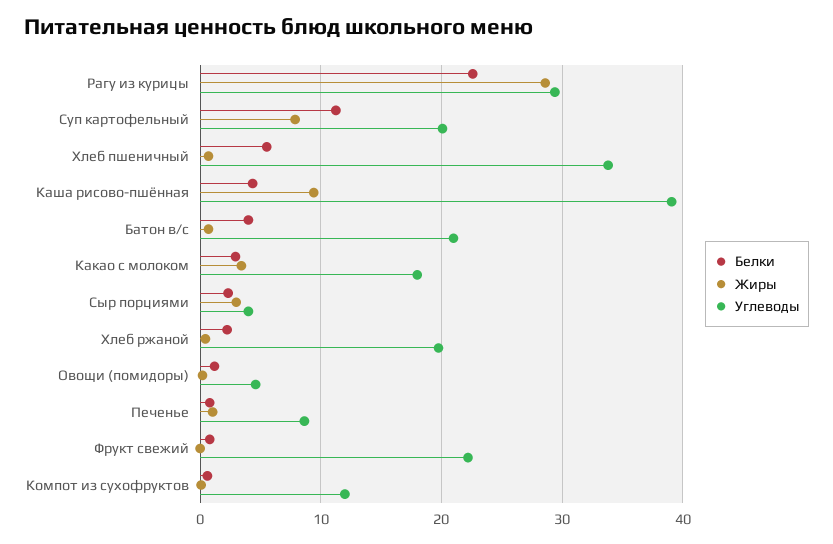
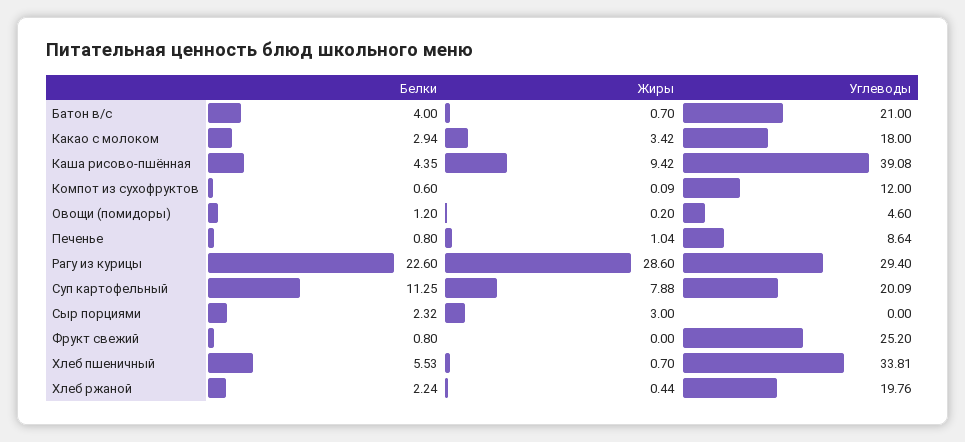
  {
    "Белки": {
      "Рагу из курицы": 22.6,
      "Суп картофельный": 11.25,
      "Хлеб пшеничный": 5.53,
      "Каша рисово-пшённая": 4.35,
      "Батон в/с": 4,
      "Какао с молоком": 2.94,
      "Сыр порциями": 2.32,
      "Хлеб ржаной": 2.24,
      "Овощи (помидоры)": 1.2,
      "Печенье": 0.8,
      "Фрукт свежий": 0.8,
      "Компот из сухофруктов": 0.6
    },
    "Жиры": {
      "Рагу из курицы": 28.6,
      "Суп картофельный": 7.88,
      "Хлеб пшеничный": 0.7,
      "Каша рисово-пшённая": 9.42,
      "Батон в/с": 0.7,
      "Какао с молоком": 3.42,
      "Сыр порциями": 3,
      "Хлеб ржаной": 0.44,
      "Овощи (помидоры)": 0.2,
      "Печенье": 1.04,
      "Фрукт свежий": 0,
      "Компот из сухофруктов": 0.09
    },
    "Углеводы": {
      "Рагу из курицы": 29.4,
      "Суп картофельный": 20.09,
      "Хлеб пшеничный": 33.81,
      "Каша рисово-пшённая": 39.08,
      "Батон в/с": 21,
      "Какао с молоком": 18,
-     "Сыр порциями": 4,
+     "Сыр порциями": 0,
      "Хлеб ржаной": 19.76,
      "Овощи (помидоры)": 4.6,
      "Печенье": 8.64,
-     "Фрукт свежий": 22,
+     "Фрукт свежий": 25.2,
      "Компот из сухофруктов": 12
    }
  }

